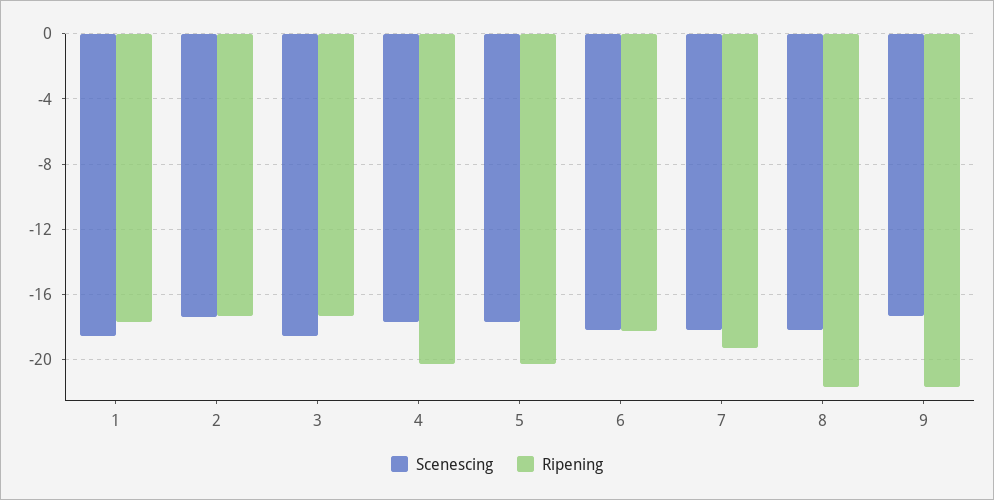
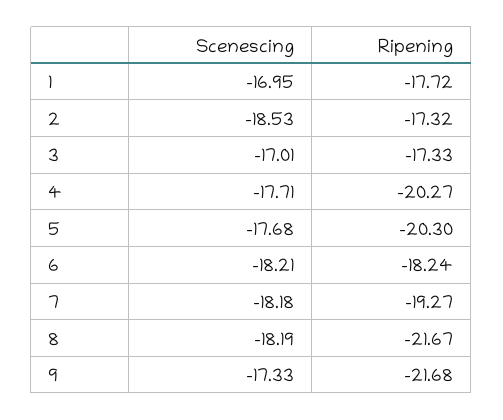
  {
    "Scenescing": {
-     "1": -18.5,
+     "1": -16.95,
-     "2": -17.5,
+     "2": -18.53,
-     "3": -18.5,
+     "3": -17.01,
      "4": -17.71,
      "5": -17.68,
      "6": -18.21,
      "7": -18.18,
      "8": -18.19,
      "9": -17.33
    },
    "Ripening": {
      "1": -17.72,
      "2": -17.32,
      "3": -17.33,
      "4": -20.27,
      "5": -20.3,
      "6": -18.24,
      "7": -19.27,
      "8": -21.67,
      "9": -21.68
    }
  }

